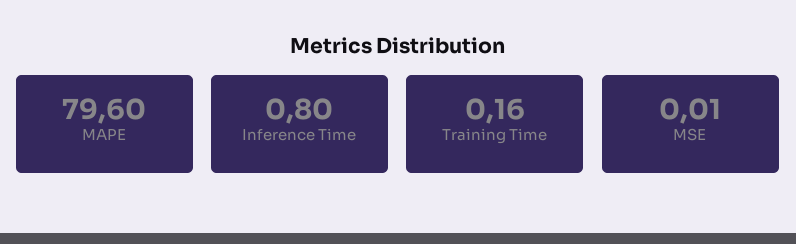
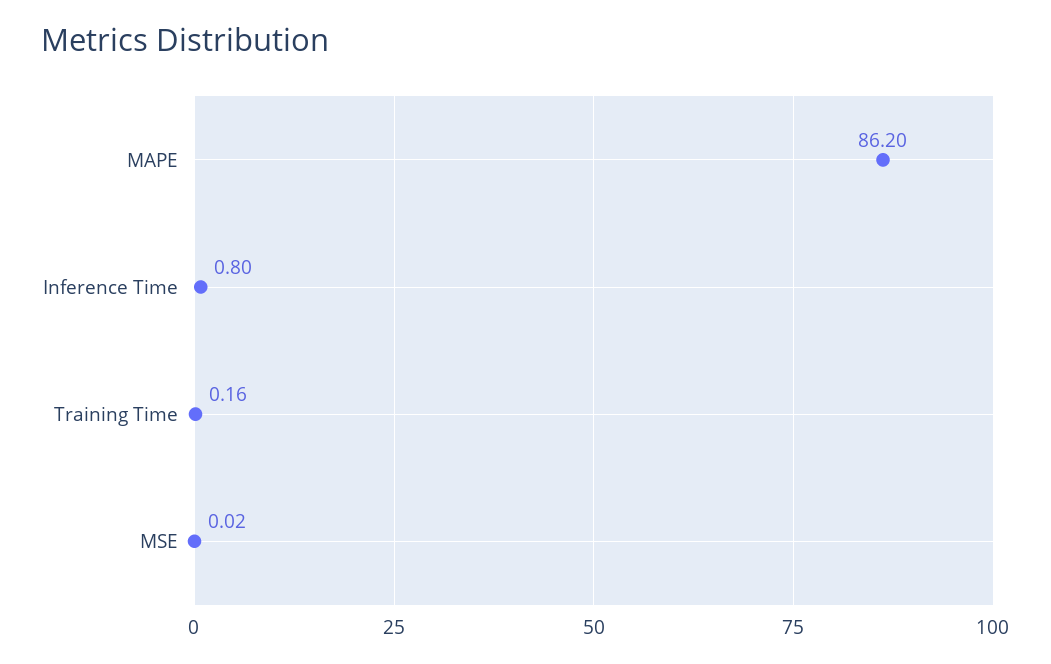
  {
-   "MAPE": 79.6,
+   "MAPE": 86.2,
    "Inference Time": 0.8,
    "Training Time": 0.16,
-   "MSE": 0.01
+   "MSE": 0.02
  }

